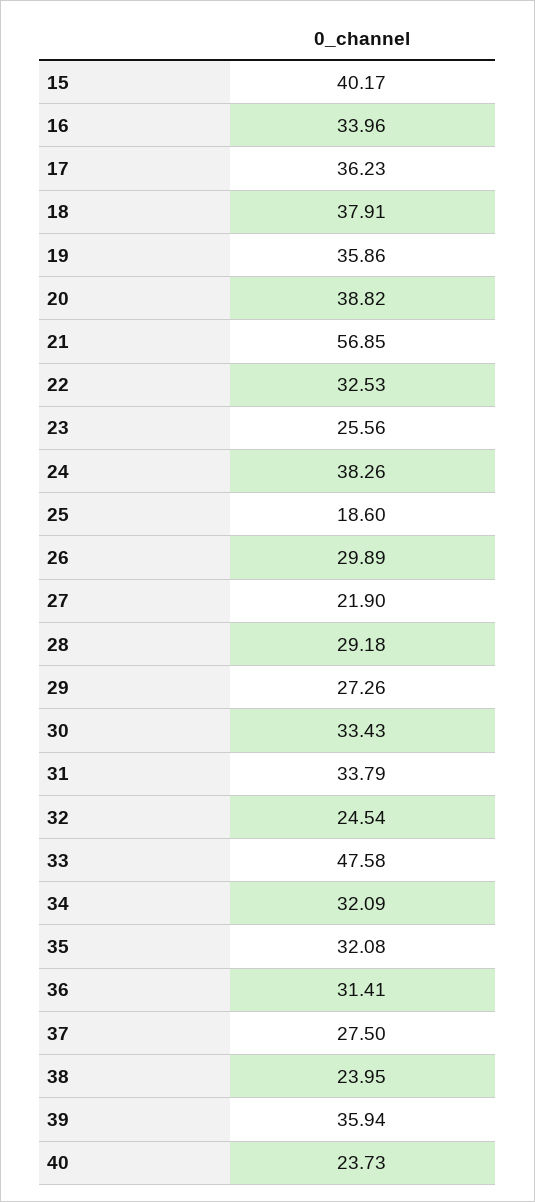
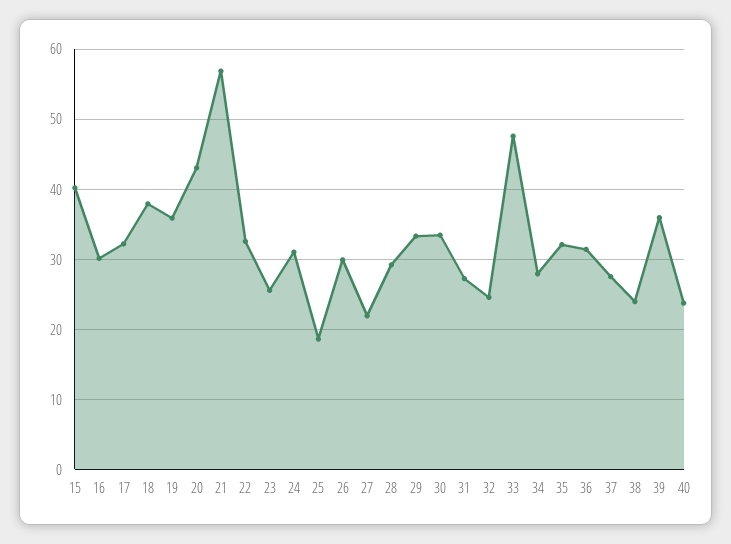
  {
    "15": 40.17,
-   "16": 33.96,
+   "16": 30,
-   "17": 36.23,
+   "17": 32,
    "18": 37.91,
    "19": 35.86,
-   "20": 38.82,
+   "20": 43,
    "21": 56.85,
    "22": 32.53,
    "23": 25.56,
-   "24": 38.26,
+   "24": 31,
    "25": 18.6,
    "26": 29.89,
    "27": 21.9,
    "28": 29.18,
-   "29": 27.26,
+   "29": 33,
    "30": 33.43,
-   "31": 33.79,
+   "31": 27,
    "32": 24.54,
    "33": 47.58,
-   "34": 32.09,
+   "34": 28,
    "35": 32.08,
    "36": 31.41,
    "37": 27.5,
    "38": 23.95,
    "39": 35.94,
    "40": 23.73
  }

